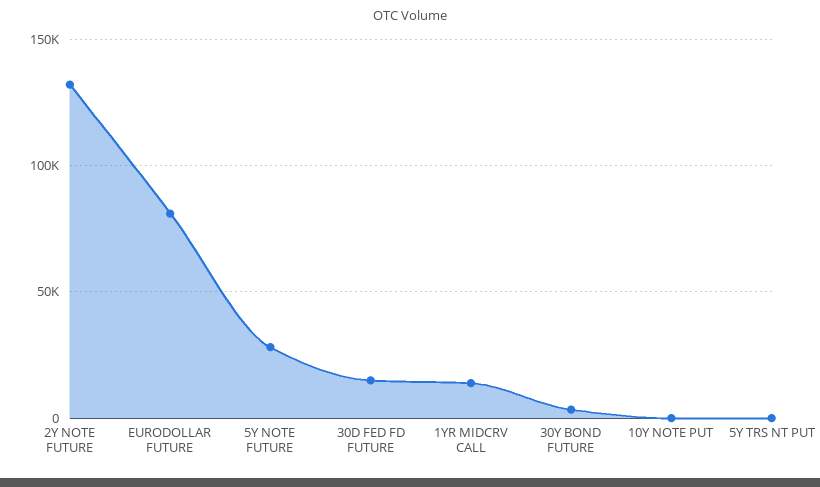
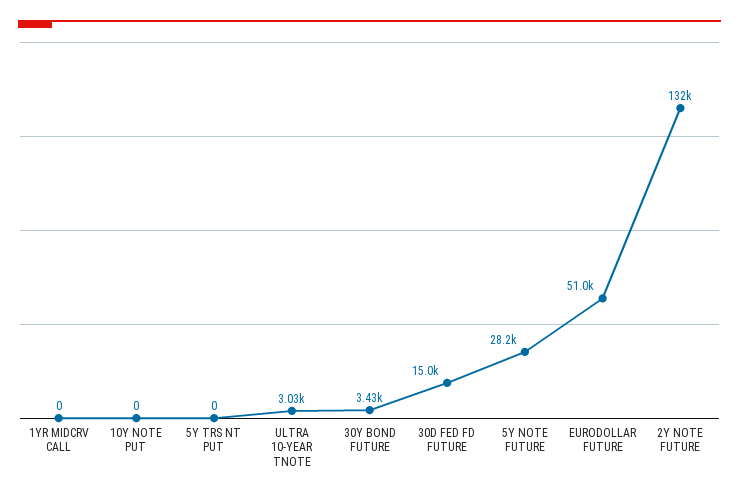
  {
    "2Y NOTE FUTURE": 132000,
-   "EURODOLLAR FUTURE": 80000,
+   "EURODOLLAR FUTURE": 51000,
    "5Y NOTE FUTURE": 28200,
    "30D FED FD FUTURE": 15000,
-   "1YR MIDCRV CALL": 15000,
+   "1YR MIDCRV CALL": 0,
    "30Y BOND FUTURE": 3430,
    "10Y NOTE PUT": 0,
-   "5Y TRS NT PUT": 0
+   "5Y TRS NT PUT": 0,
+   "ULTRA 10-YEAR TNOTE": 3030
  }

